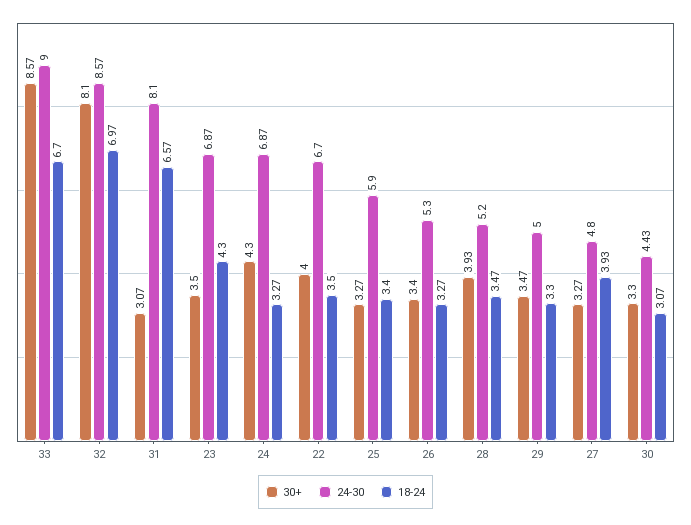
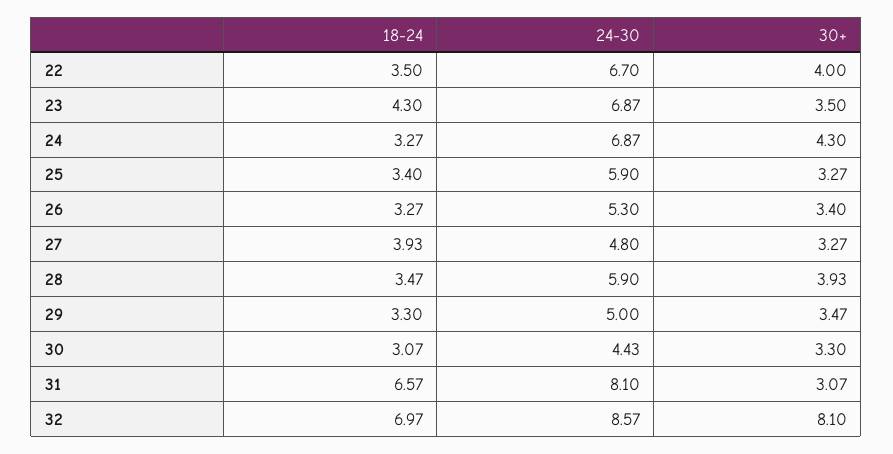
  {
    "30+": {
-     "33": 8.57,
      "32": 8.1,
      "31": 3.07,
      "23": 3.5,
      "24": 4.3,
      "22": 4,
      "25": 3.27,
      "26": 3.4,
      "28": 3.93,
      "29": 3.47,
      "27": 3.27,
      "30": 3.3
    },
    "24-30": {
-     "33": 9,
      "32": 8.57,
      "31": 8.1,
      "23": 6.87,
      "24": 6.87,
      "22": 6.7,
      "25": 5.9,
      "26": 5.3,
-     "28": 5.2,
+     "28": 5.9,
      "29": 5,
      "27": 4.8,
      "30": 4.43
    },
    "18-24": {
-     "33": 6.7,
      "32": 6.97,
      "31": 6.57,
      "23": 4.3,
      "24": 3.27,
      "22": 3.5,
      "25": 3.4,
      "26": 3.27,
      "28": 3.47,
      "29": 3.3,
      "27": 3.93,
      "30": 3.07
    }
  }

